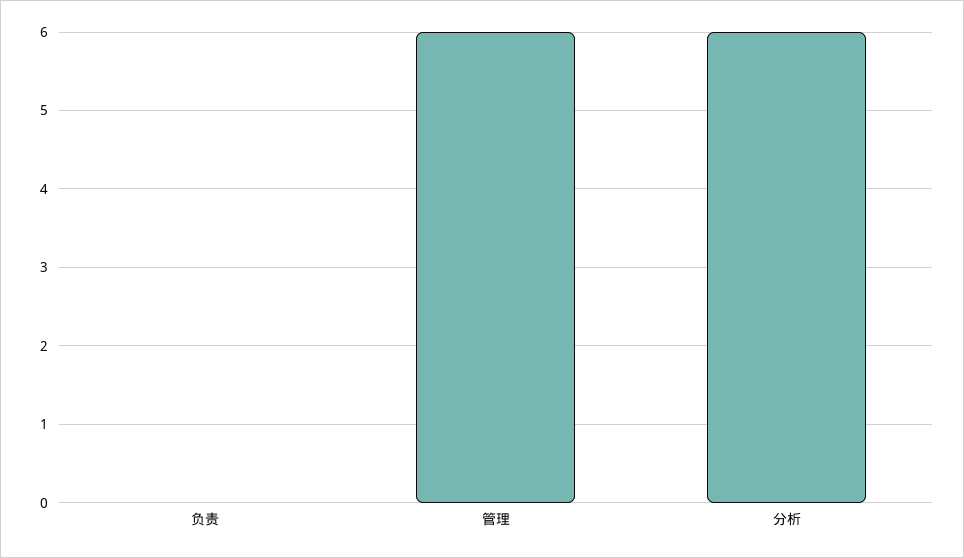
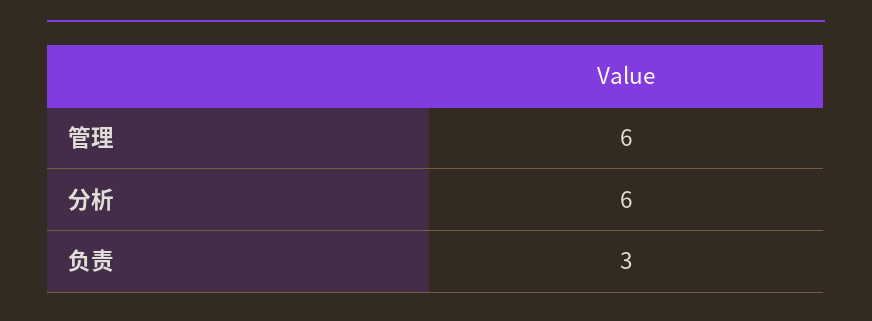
  {
-   "负责": 0,
+   "负责": 3,
    "管理": 6,
    "分析": 6
  }

